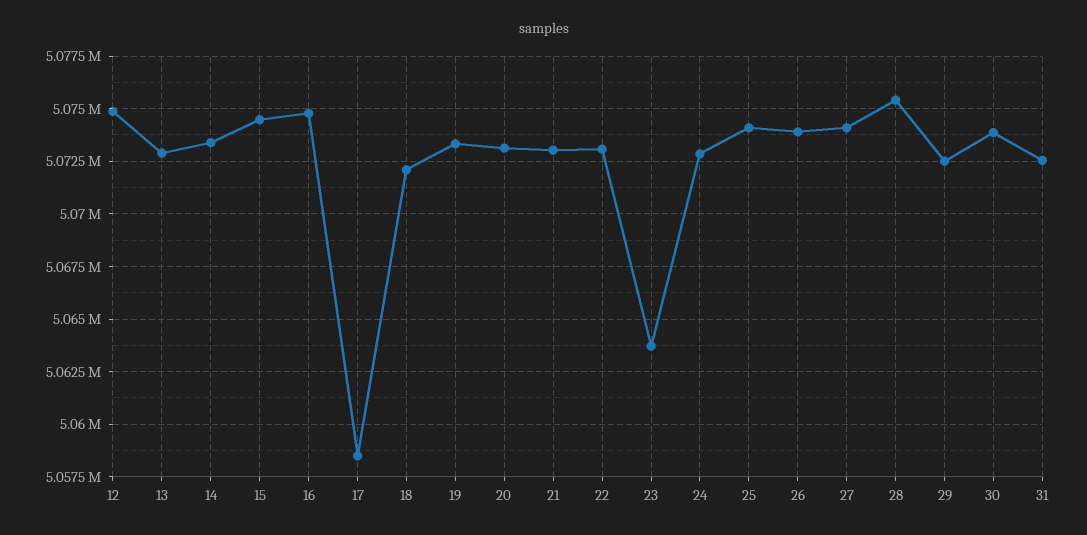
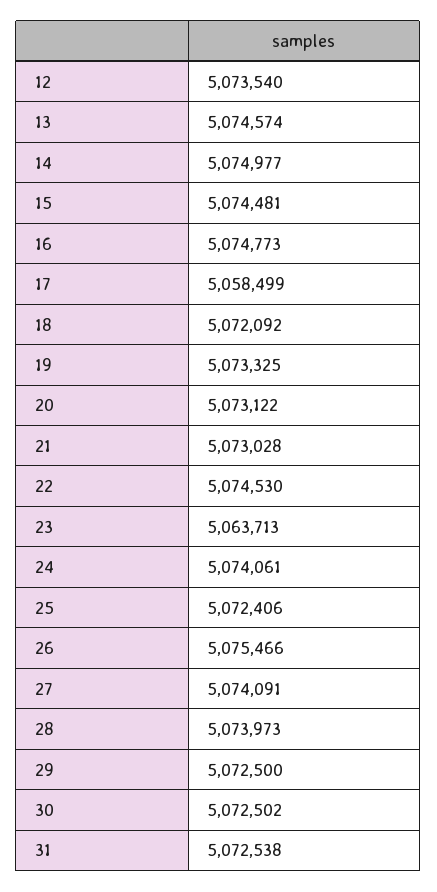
  {
-   "12": 5075000,
+   "12": 5073540,
-   "13": 5073000,
+   "13": 5074574,
-   "14": 5073500,
+   "14": 5074977,
    "15": 5074481,
    "16": 5074773,
    "17": 5058499,
    "18": 5072092,
    "19": 5073325,
    "20": 5073122,
    "21": 5073028,
-   "22": 5073000,
+   "22": 5074530,
    "23": 5063713,
-   "24": 5073000,
+   "24": 5074061,
-   "25": 5074000,
+   "25": 5072406,
-   "26": 5074000,
+   "26": 5075466,
    "27": 5074091,
-   "28": 5075500,
+   "28": 5073973,
    "29": 5072500,
-   "30": 5074000,
+   "30": 5072502,
    "31": 5072538
  }

